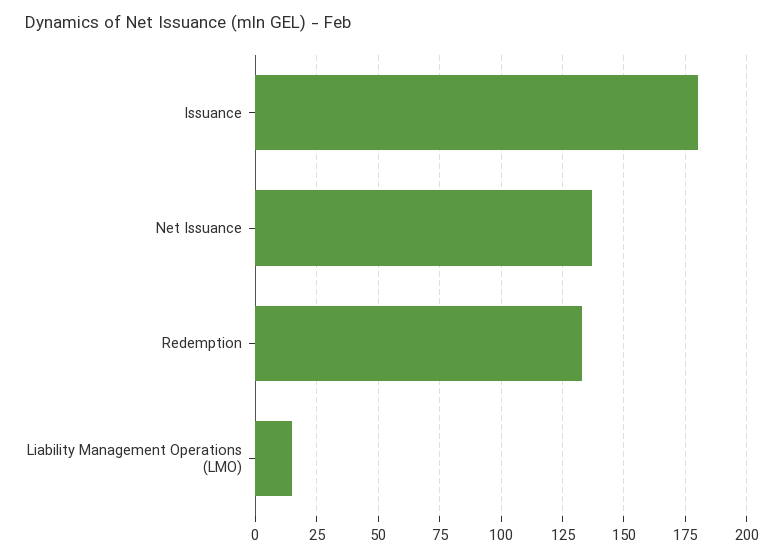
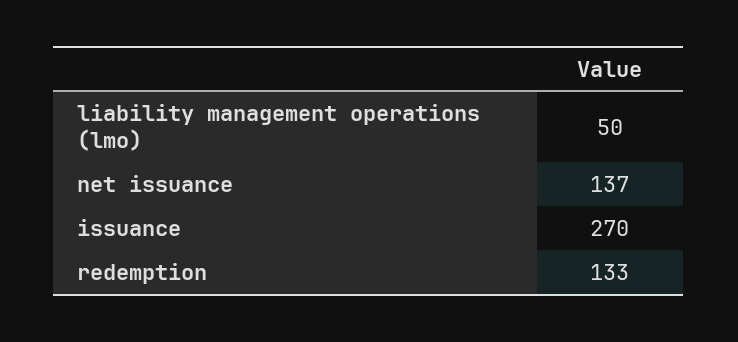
  {
-   "Issuance": 180,
+   "Issuance": 270,
    "Net Issuance": 137,
    "Redemption": 133,
-   "Liability Management Operations (LMO)": 15
+   "Liability Management Operations (LMO)": 50
  }

